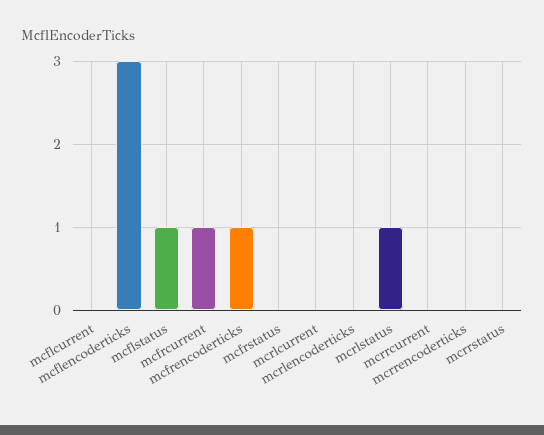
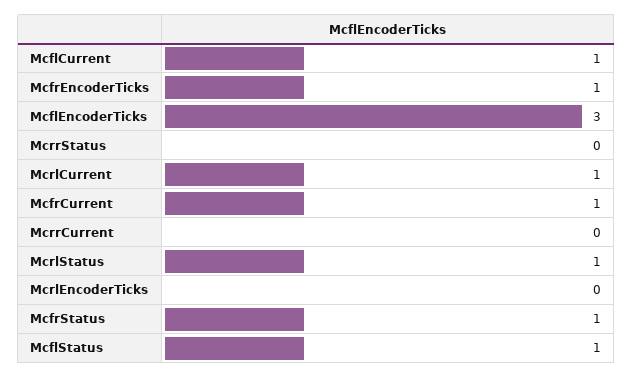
  {
-   "mcflcurrent": 0,
+   "mcflcurrent": 1,
    "mcflencoderticks": 3,
    "mcflstatus": 1,
    "mcfrcurrent": 1,
    "mcfrencoderticks": 1,
-   "mcfrstatus": 0,
+   "mcfrstatus": 1,
-   "mcrlcurrent": 0,
+   "mcrlcurrent": 1,
    "mcrlencoderticks": 0,
    "mcrlstatus": 1,
    "mcrrcurrent": 0,
-   "mcrrencoderticks": 0,
    "mcrrstatus": 0
  }

